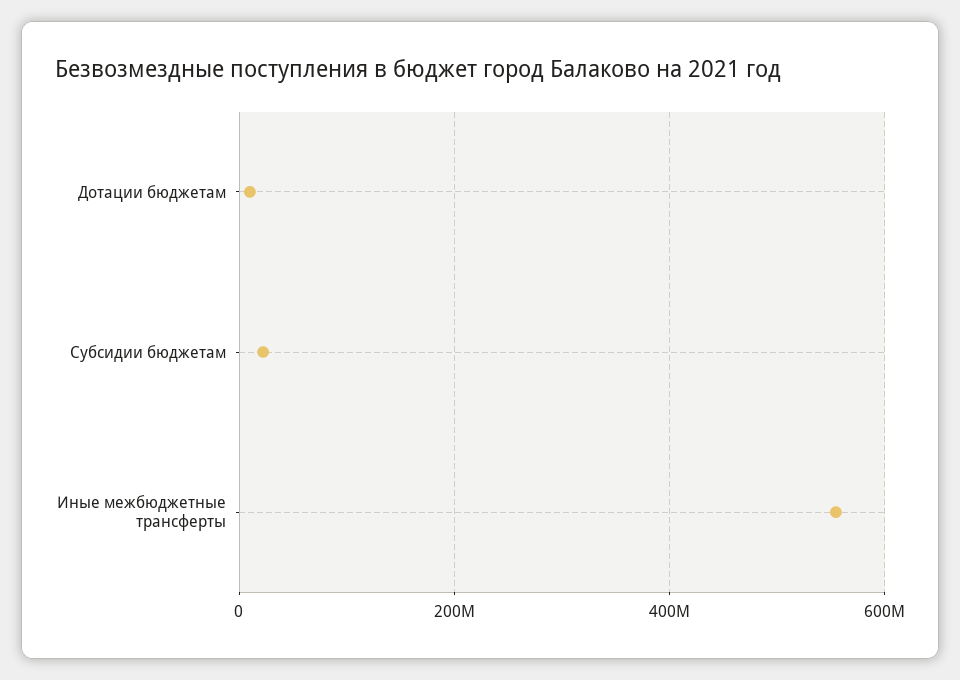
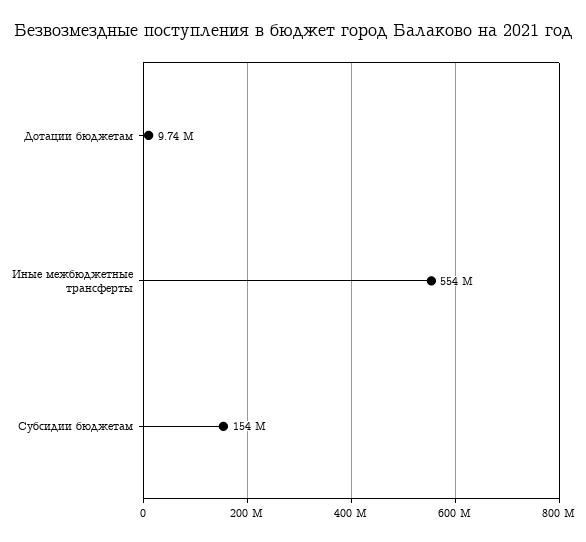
  {
    "Дотации бюджетам": 9740000,
-   "Субсидии бюджетам": 20000000,
+   "Субсидии бюджетам": 154000000,
    "Иные межбюджетные трансферты": 554000000
  }

